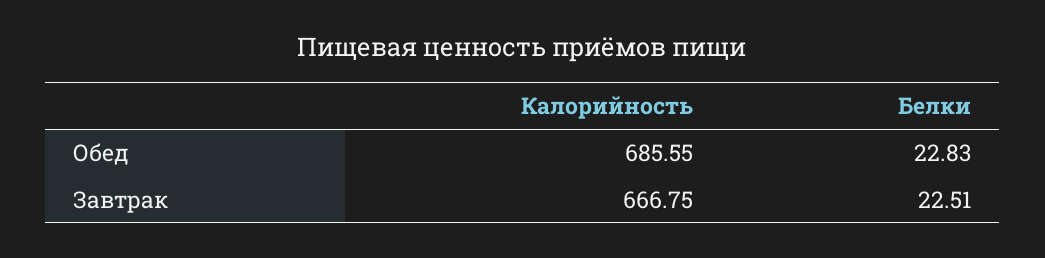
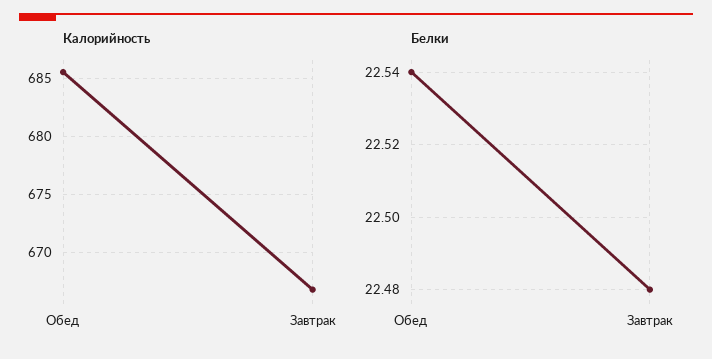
  {
    "Калорийность": {
      "Обед": 685.55,
      "Завтрак": 666.75
    },
    "Белки": {
-     "Обед": 22.83,
+     "Обед": 22.54,
-     "Завтрак": 22.51
+     "Завтрак": 22.48
    }
  }

